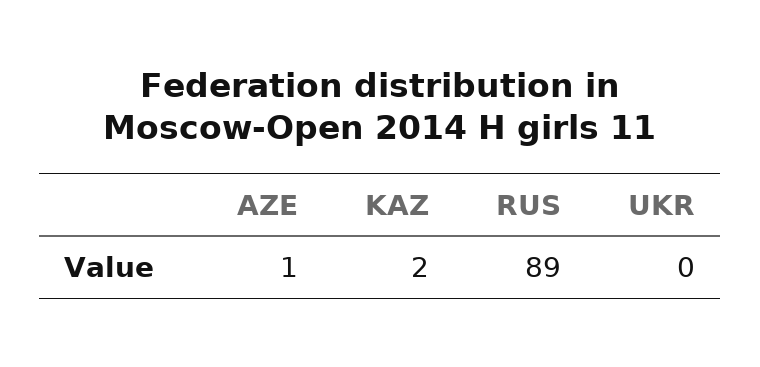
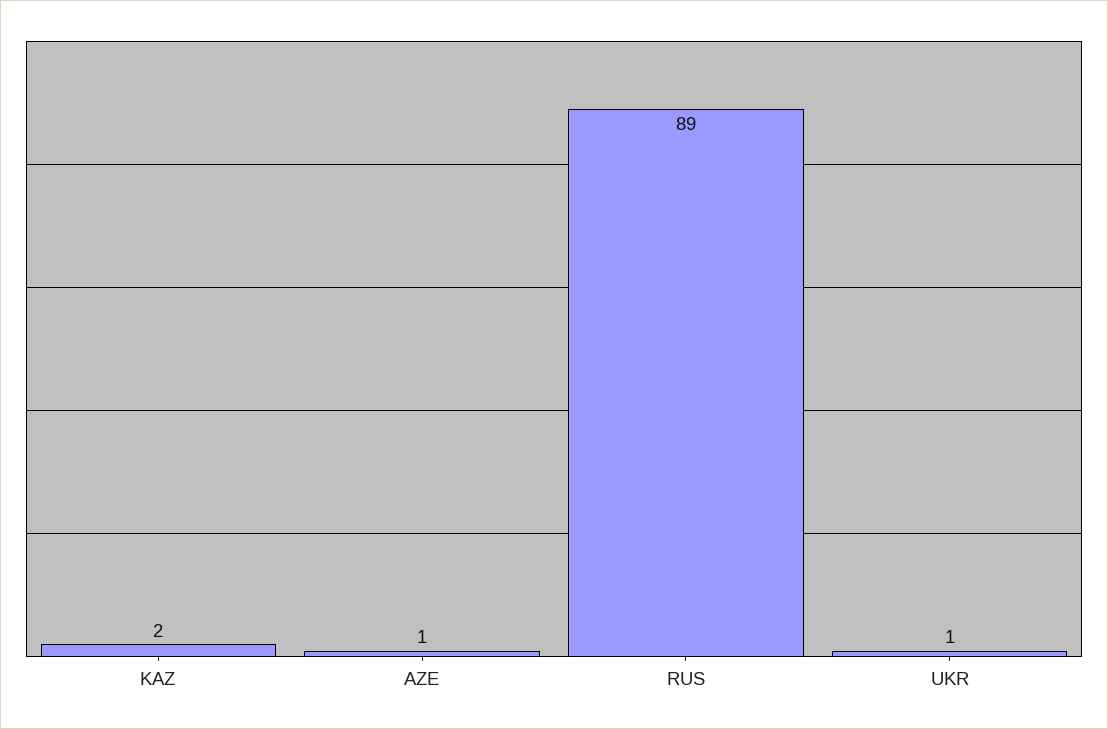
  {
    "AZE": 1,
    "KAZ": 2,
    "RUS": 89,
-   "UKR": 0
+   "UKR": 1
  }

